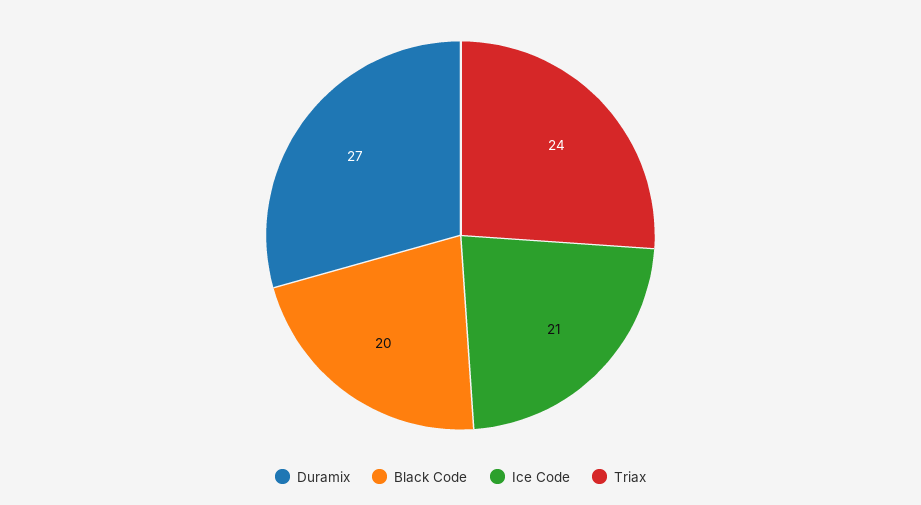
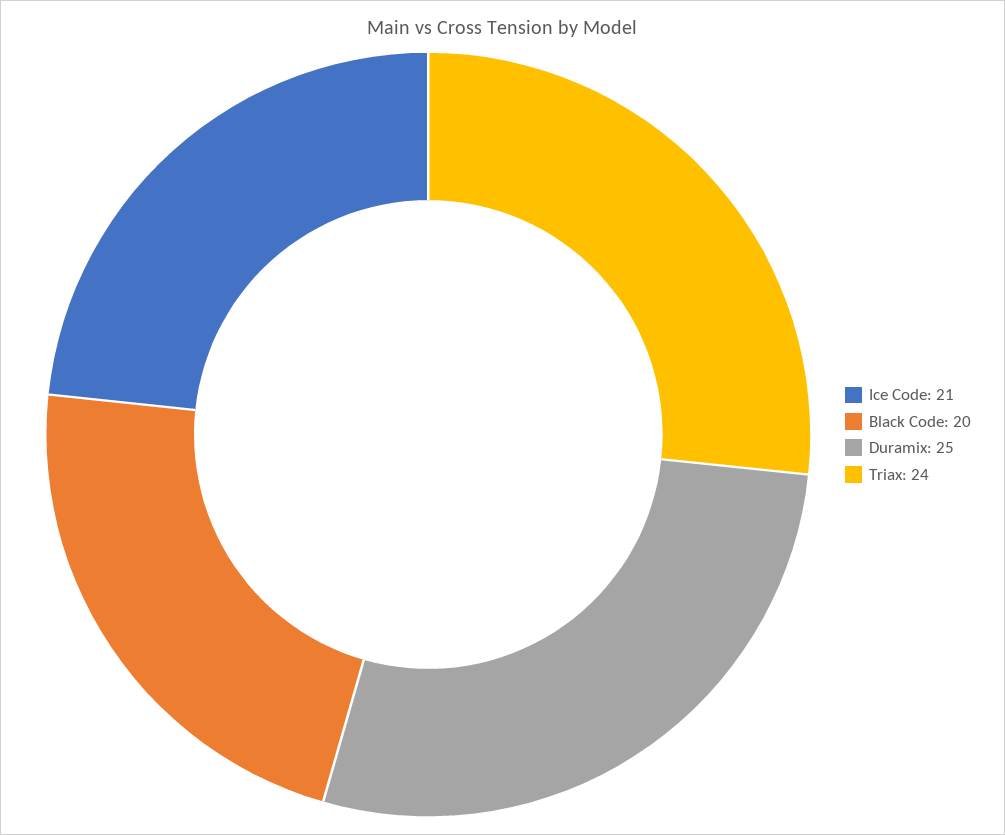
  {
-   "Duramix": 27,
+   "Duramix": 25,
    "Black Code": 20,
    "Ice Code": 21,
    "Triax": 24
  }

